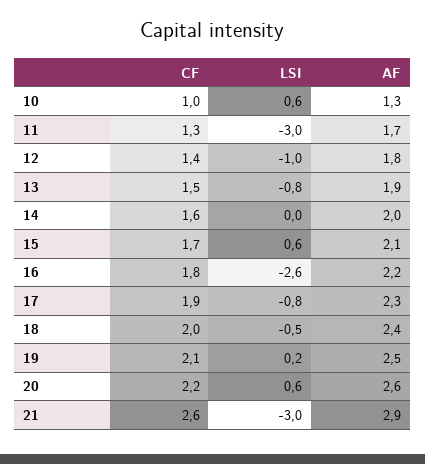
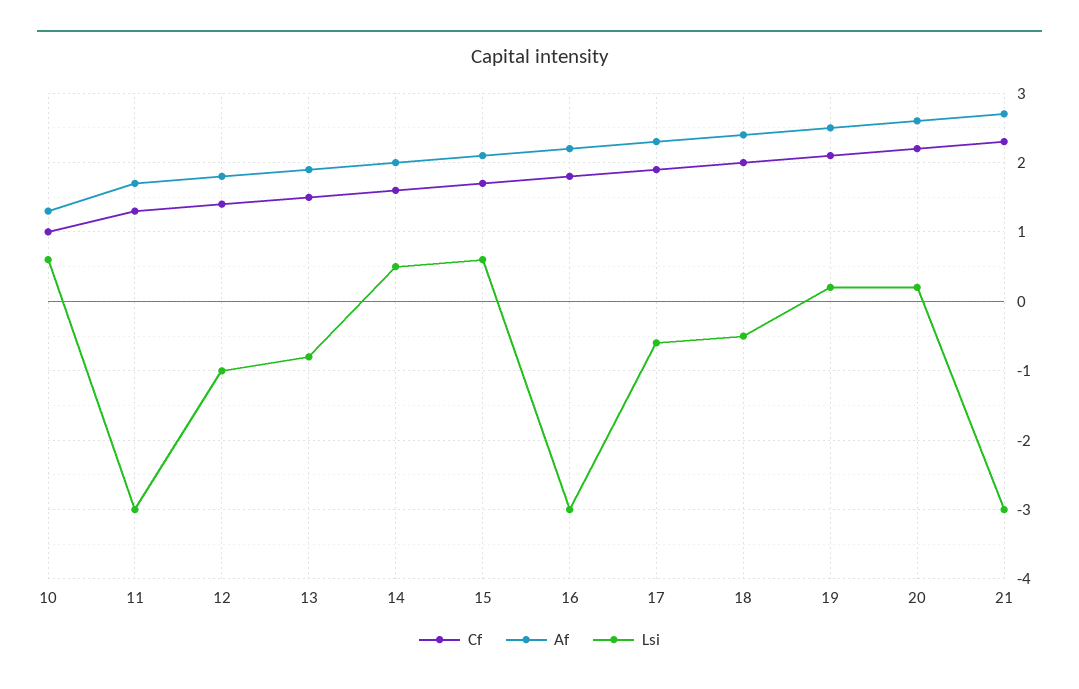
  {
    "CF": {
      "10": 1,
      "11": 1.3,
      "12": 1.4,
      "13": 1.5,
      "14": 1.6,
      "15": 1.7,
      "16": 1.8,
      "17": 1.9,
      "18": 2,
      "19": 2.1,
      "20": 2.2,
-     "21": 2.6
+     "21": 2.3
    },
    "LSI": {
      "10": 0.6,
      "11": -3,
      "12": -1,
      "13": -0.8,
-     "14": 0,
+     "14": 0.5,
      "15": 0.6,
-     "16": -2.6,
+     "16": -3,
-     "17": -0.8,
+     "17": -0.6,
      "18": -0.5,
      "19": 0.2,
-     "20": 0.6,
+     "20": 0.2,
      "21": -3
    },
    "AF": {
      "10": 1.3,
      "11": 1.7,
      "12": 1.8,
      "13": 1.9,
      "14": 2,
      "15": 2.1,
      "16": 2.2,
      "17": 2.3,
      "18": 2.4,
      "19": 2.5,
      "20": 2.6,
-     "21": 2.9
+     "21": 2.7
    }
  }

